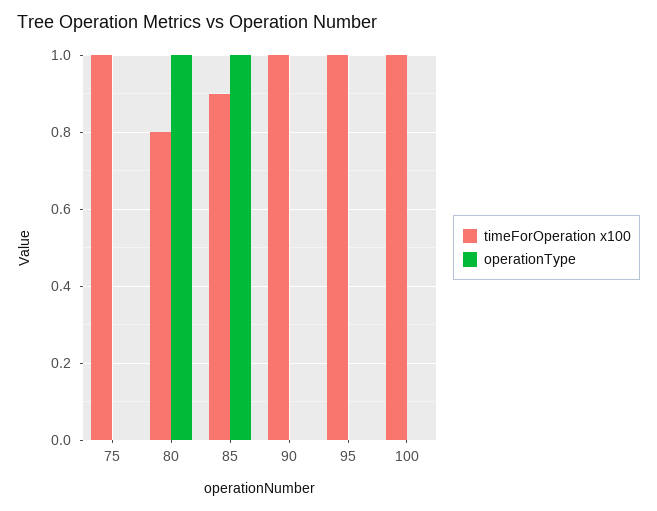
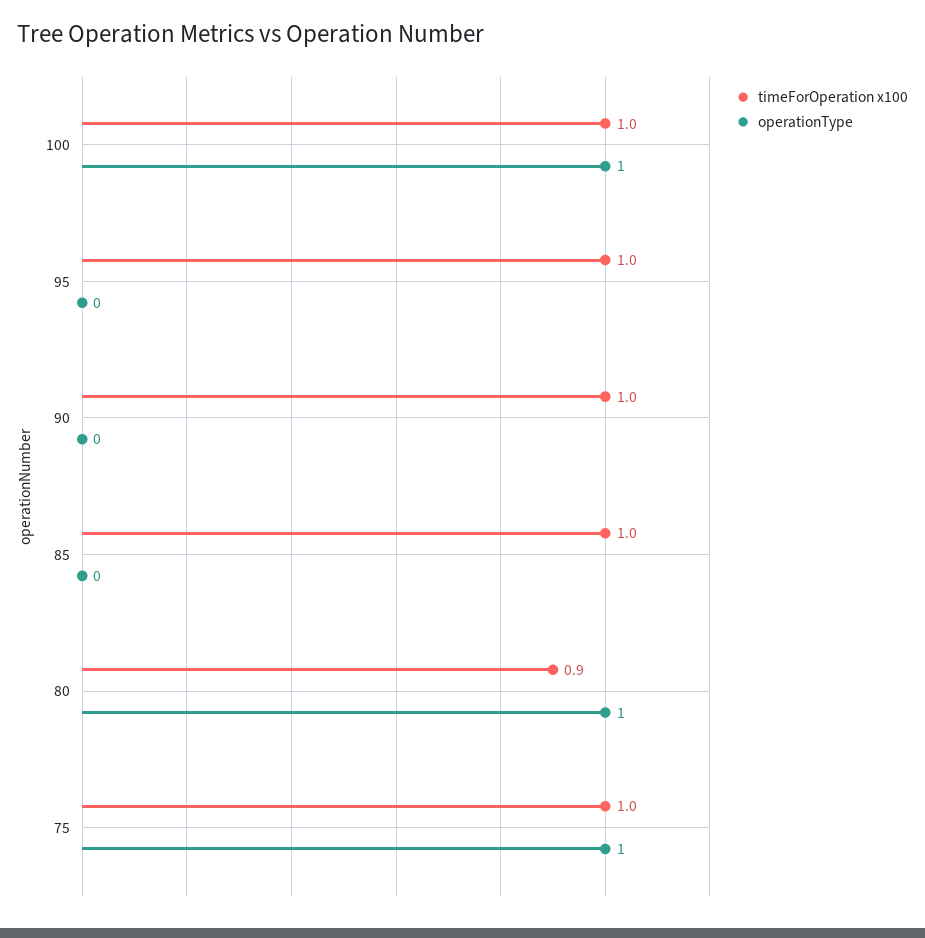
  {
    "timeForOperation x100": {
      "75": 1,
-     "80": 0.8,
+     "80": 0.9,
-     "85": 0.9,
+     "85": 1,
      "90": 1,
      "95": 1,
      "100": 1
    },
    "operationType": {
-     "75": 0,
+     "75": 1,
      "80": 1,
-     "85": 1,
+     "85": 0,
      "90": 0,
      "95": 0,
-     "100": 0
+     "100": 1
    }
  }

